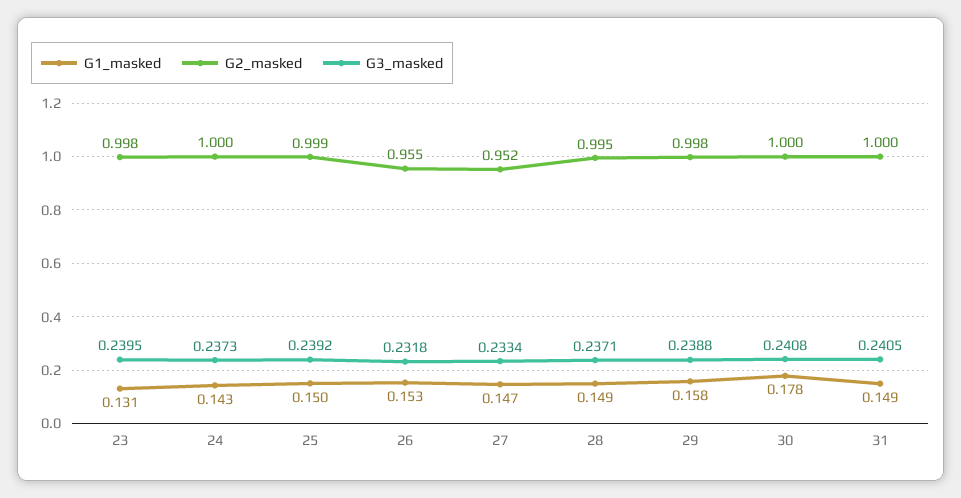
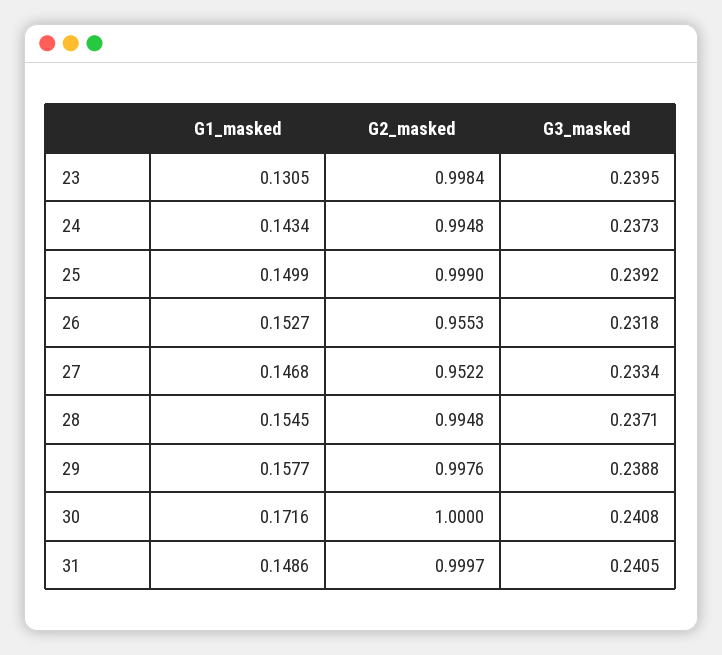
  {
    "G1_masked": {
      "23": 0.1305,
      "24": 0.1434,
      "25": 0.1499,
      "26": 0.1527,
      "27": 0.1468,
-     "28": 0.149,
+     "28": 0.1545,
      "29": 0.1577,
-     "30": 0.178,
+     "30": 0.1716,
      "31": 0.1486
    },
    "G2_masked": {
      "23": 0.9984,
-     "24": 1,
+     "24": 0.9948,
      "25": 0.999,
      "26": 0.9553,
      "27": 0.9522,
      "28": 0.9948,
      "29": 0.9976,
      "30": 1,
      "31": 0.9997
    },
    "G3_masked": {
      "23": 0.2395,
      "24": 0.2373,
      "25": 0.2392,
      "26": 0.2318,
      "27": 0.2334,
      "28": 0.2371,
      "29": 0.2388,
      "30": 0.2408,
      "31": 0.2405
    }
  }

